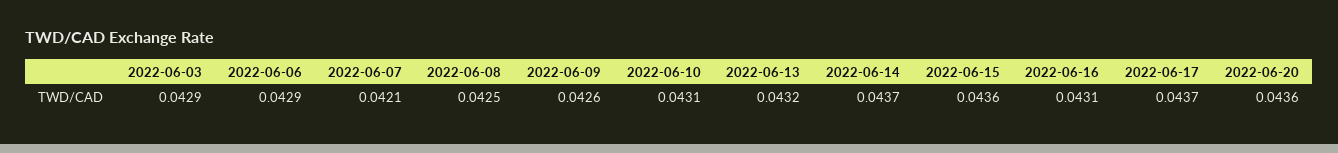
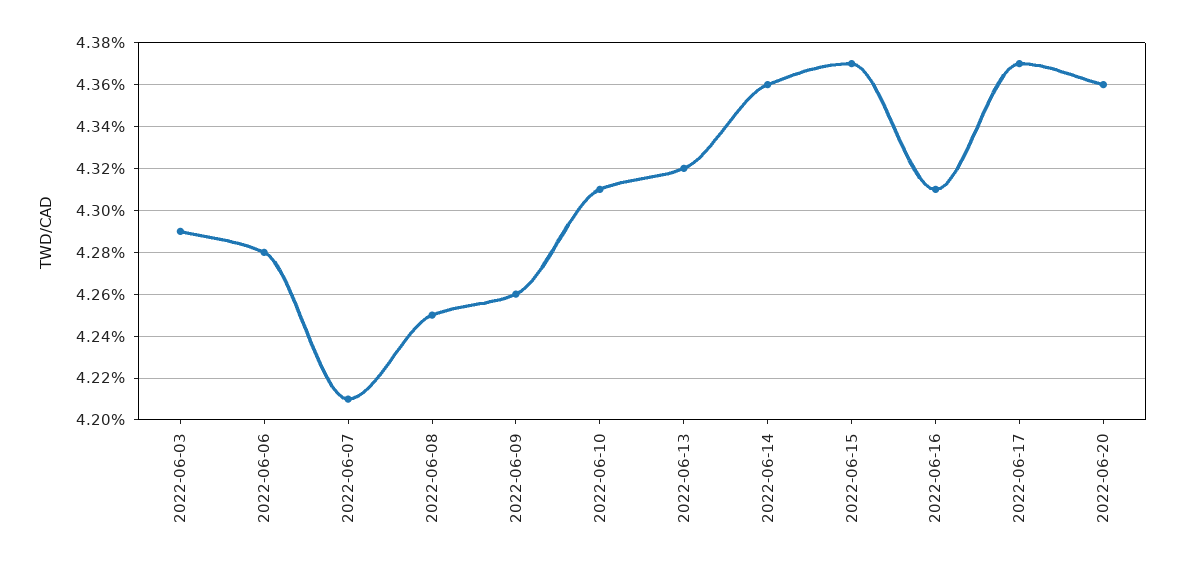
  {
    "2022-06-03": 0.0429,
-   "2022-06-06": 0.0429,
+   "2022-06-06": 0.0428,
    "2022-06-07": 0.0421,
    "2022-06-08": 0.0425,
    "2022-06-09": 0.0426,
    "2022-06-10": 0.0431,
    "2022-06-13": 0.0432,
-   "2022-06-14": 0.0437,
+   "2022-06-14": 0.0436,
-   "2022-06-15": 0.0436,
+   "2022-06-15": 0.0437,
    "2022-06-16": 0.0431,
    "2022-06-17": 0.0437,
    "2022-06-20": 0.0436
  }

